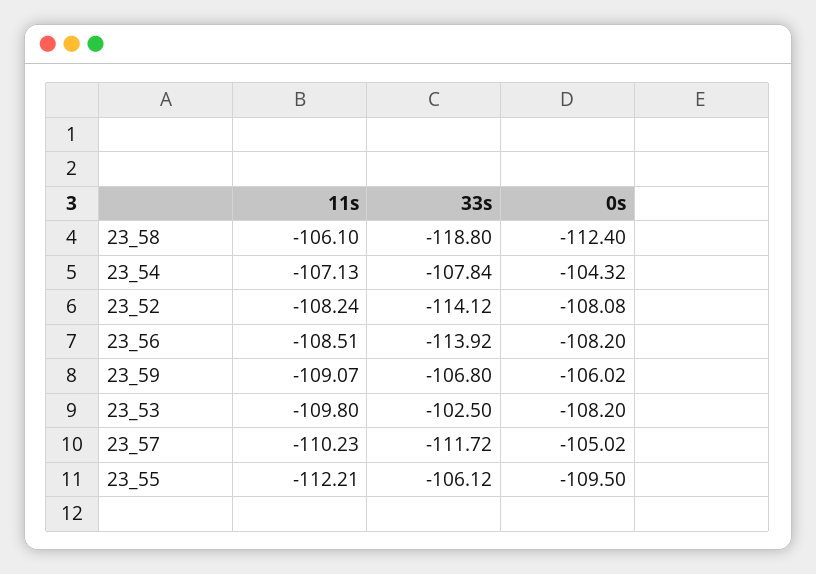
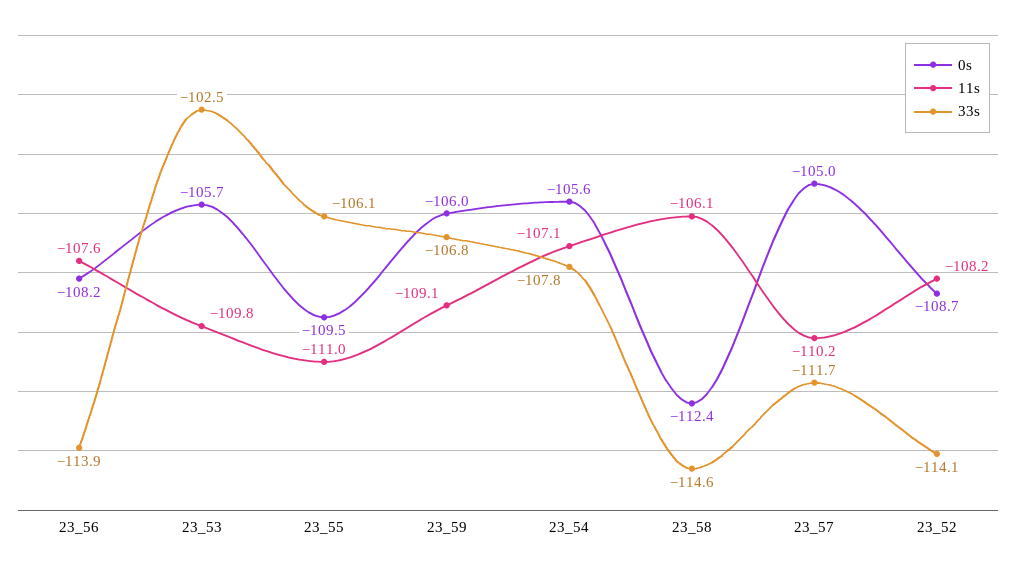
  {
    "11s": {
      "23_58": -106.1,
      "23_54": -107.13,
      "23_52": -108.24,
-     "23_56": -108.51,
+     "23_56": -107.6,
      "23_59": -109.07,
      "23_53": -109.8,
      "23_57": -110.23,
-     "23_55": -112.21
+     "23_55": -111
    },
    "33s": {
-     "23_58": -118.8,
+     "23_58": -114.6,
      "23_54": -107.84,
      "23_52": -114.12,
      "23_56": -113.92,
      "23_59": -106.8,
      "23_53": -102.5,
      "23_57": -111.72,
      "23_55": -106.12
    },
    "0s": {
      "23_58": -112.4,
-     "23_54": -104.32,
+     "23_54": -105.6,
-     "23_52": -108.08,
+     "23_52": -108.7,
      "23_56": -108.2,
      "23_59": -106.02,
-     "23_53": -108.2,
+     "23_53": -105.7,
      "23_57": -105.02,
      "23_55": -109.5
    }
  }

